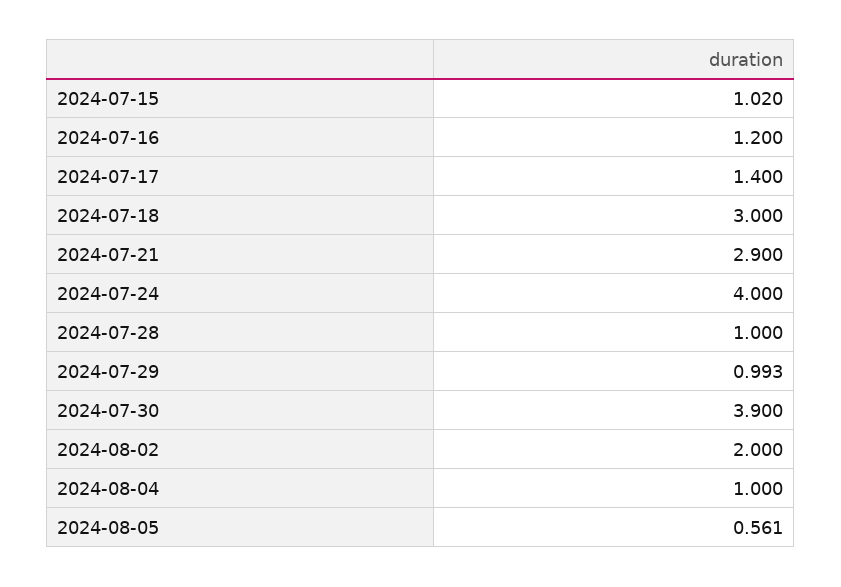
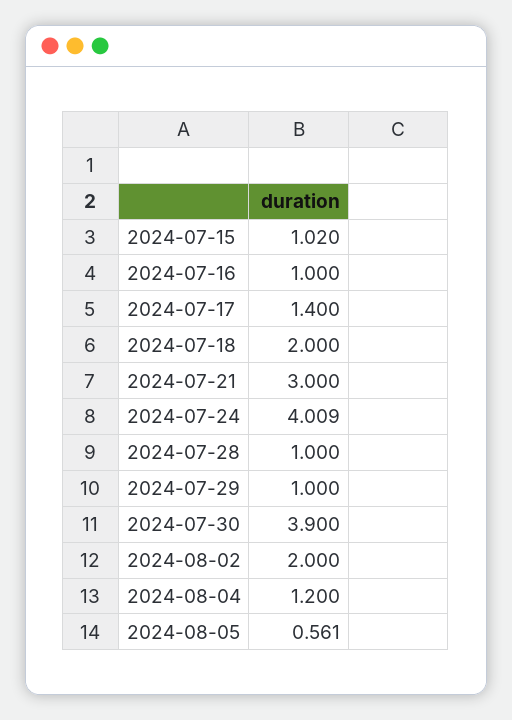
  {
    "2024-07-15": 1.02,
-   "2024-07-16": 1.2,
+   "2024-07-16": 1,
    "2024-07-17": 1.4,
-   "2024-07-18": 3,
+   "2024-07-18": 2,
-   "2024-07-21": 2.9,
+   "2024-07-21": 3,
-   "2024-07-24": 4,
+   "2024-07-24": 4.009,
    "2024-07-28": 1,
-   "2024-07-29": 0.993,
+   "2024-07-29": 1,
    "2024-07-30": 3.9,
    "2024-08-02": 2,
-   "2024-08-04": 1,
+   "2024-08-04": 1.2,
    "2024-08-05": 0.561
  }

